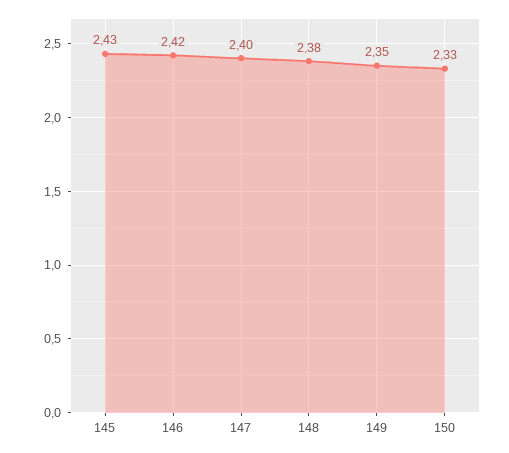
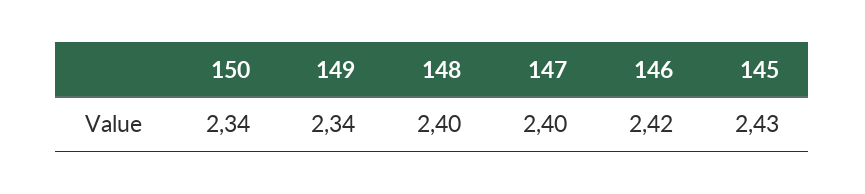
  {
    "145": 2.43,
    "146": 2.42,
    "147": 2.4,
-   "148": 2.38,
+   "148": 2.4,
-   "149": 2.35,
+   "149": 2.34,
-   "150": 2.33
+   "150": 2.34
  }

